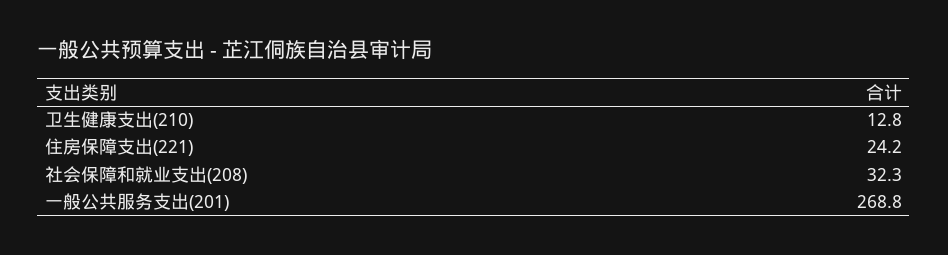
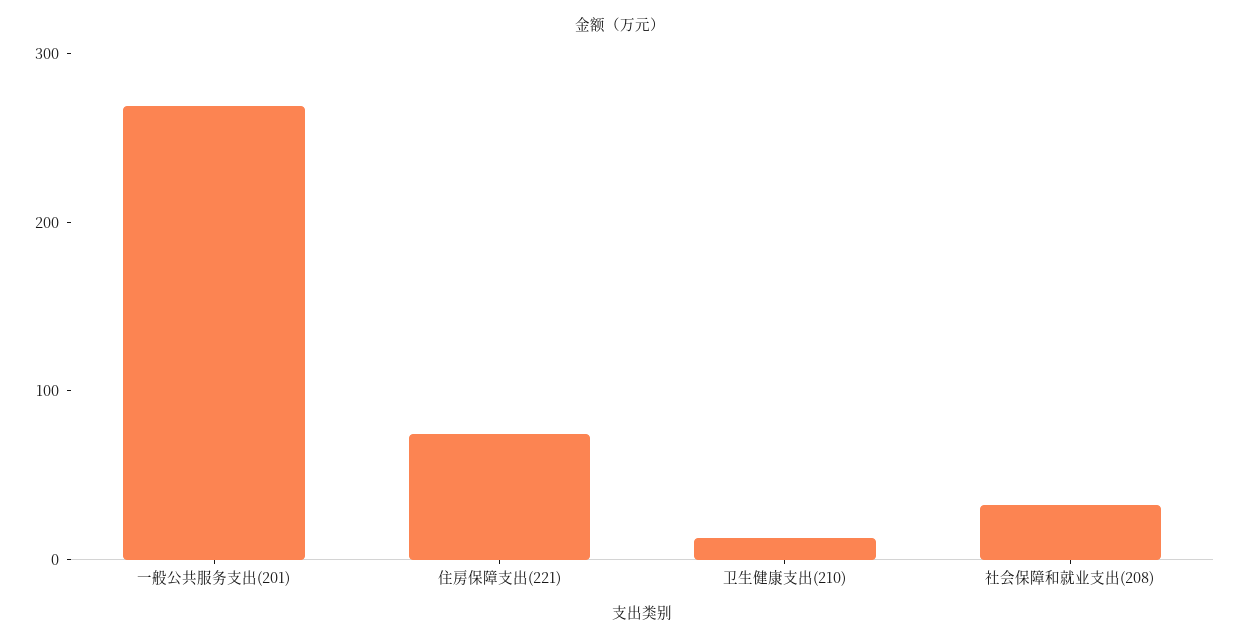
  {
    "卫生健康支出(210)": 12.8,
-   "住房保障支出(221)": 24.2,
+   "住房保障支出(221)": 80,
    "社会保障和就业支出(208)": 32.3,
    "一般公共服务支出(201)": 268.8
  }

